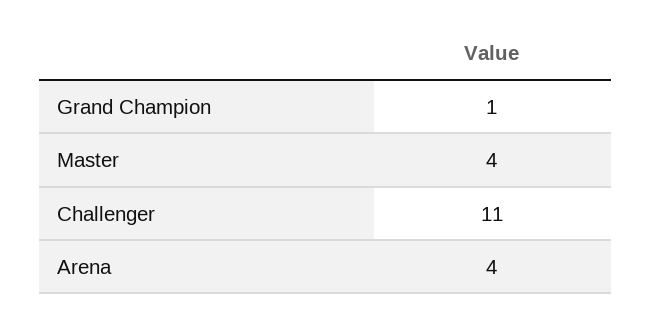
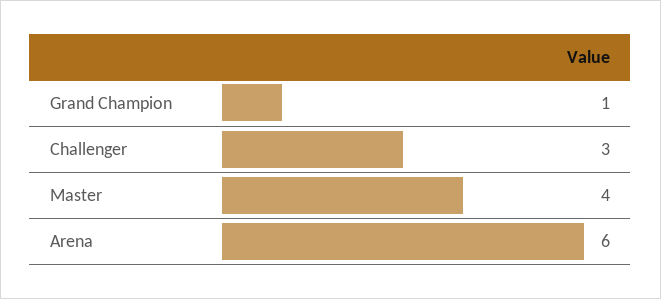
  {
    "Grand Champion": 1,
    "Master": 4,
-   "Challenger": 11,
+   "Challenger": 3,
-   "Arena": 4
+   "Arena": 6
  }

